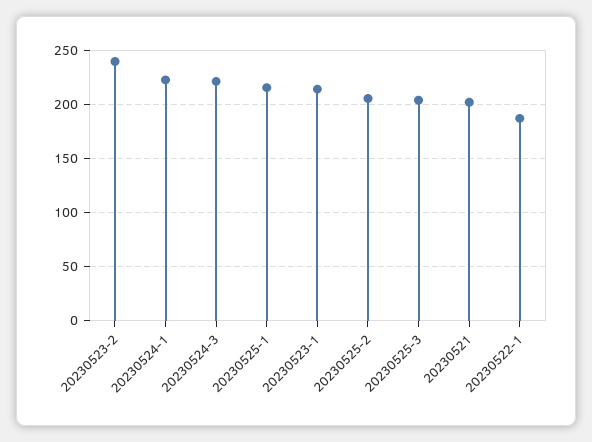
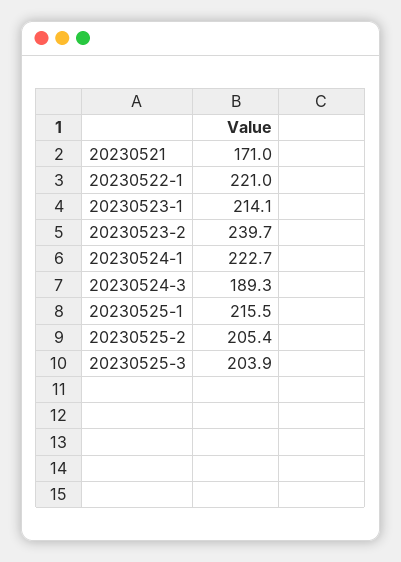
  {
    "20230523-2": 239.7,
    "20230524-1": 222.7,
-   "20230524-3": 220,
+   "20230524-3": 189.3,
    "20230525-1": 215.5,
    "20230523-1": 214.1,
    "20230525-2": 205.4,
    "20230525-3": 203.9,
-   "20230521": 200,
+   "20230521": 171,
-   "20230522-1": 190
+   "20230522-1": 221
  }

